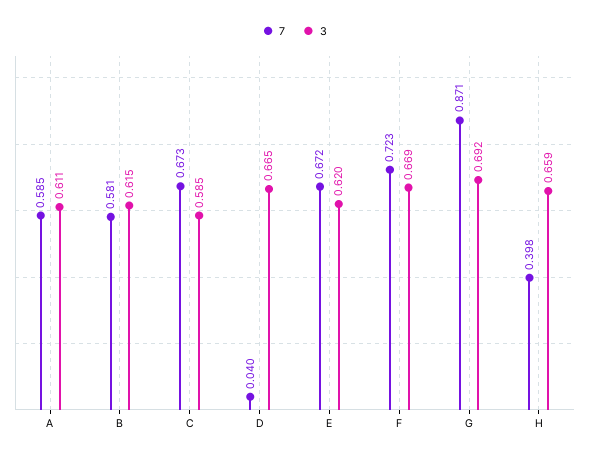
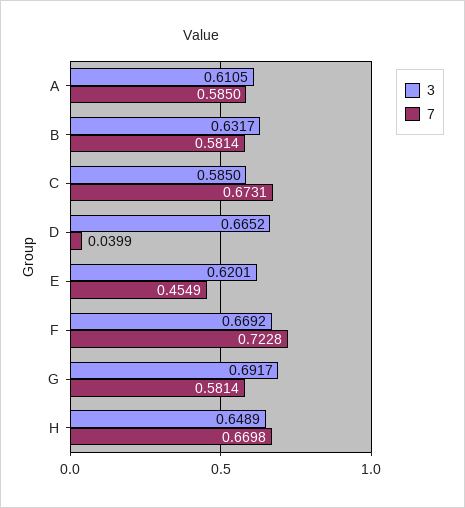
  {
    "7": {
      "A": 0.585,
      "B": 0.5814,
      "C": 0.6731,
      "D": 0.0399,
-     "E": 0.672,
+     "E": 0.4549,
      "F": 0.7228,
-     "G": 0.871,
+     "G": 0.5814,
-     "H": 0.398
+     "H": 0.6698
    },
    "3": {
      "A": 0.6105,
-     "B": 0.615,
+     "B": 0.6317,
      "C": 0.585,
      "D": 0.6652,
      "E": 0.6201,
      "F": 0.6692,
      "G": 0.6917,
-     "H": 0.659
+     "H": 0.6489
    }
  }

